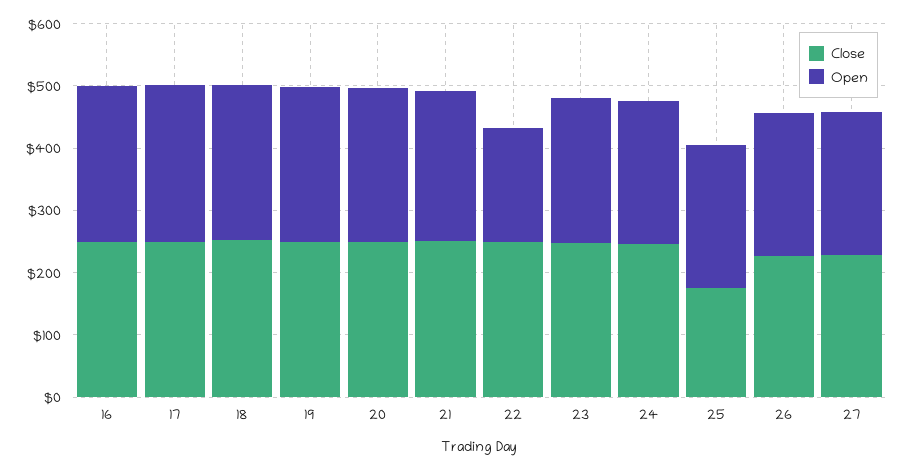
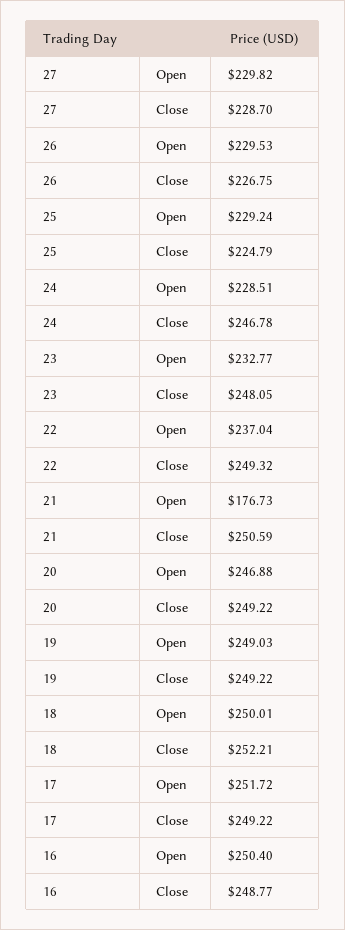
  {
    "Close": {
      "16": 248.77,
      "17": 249.22,
      "18": 252.21,
      "19": 249.22,
      "20": 249.22,
      "21": 250.59,
      "22": 249.32,
      "23": 248.05,
      "24": 246.78,
-     "25": 180,
+     "25": 224.79,
      "26": 226.75,
      "27": 228.7
    },
    "Open": {
      "16": 250.4,
      "17": 251.72,
      "18": 250.01,
      "19": 249.03,
      "20": 246.88,
-     "21": 240,
+     "21": 176.73,
-     "22": 180,
+     "22": 237.04,
      "23": 232.77,
      "24": 228.51,
      "25": 229.24,
      "26": 229.53,
      "27": 229.82
    }
  }

